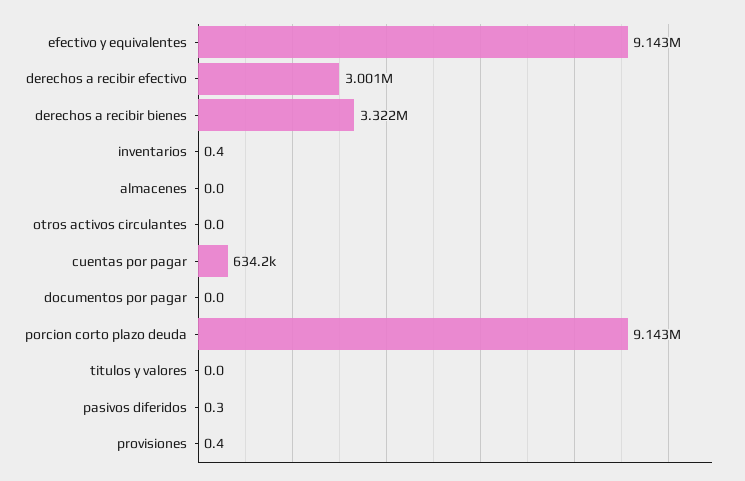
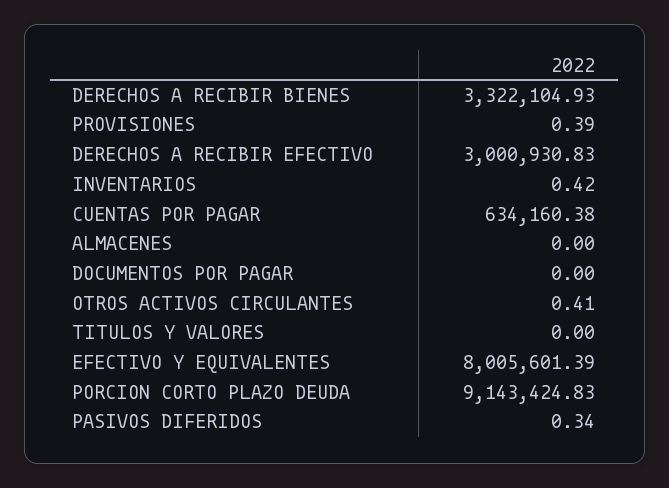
  {
-   "efectivo y equivalentes": 9143000,
+   "efectivo y equivalentes": 8005601.39,
    "derechos a recibir efectivo": 3000930.83,
    "derechos a recibir bienes": 3322104.93,
    "inventarios": 0.42,
    "almacenes": 0,
-   "otros activos circulantes": 0,
+   "otros activos circulantes": 0.41,
    "cuentas por pagar": 634160.38,
    "documentos por pagar": 0,
    "porcion corto plazo deuda": 9143424.83,
    "titulos y valores": 0,
    "pasivos diferidos": 0.34,
    "provisiones": 0.39
  }

